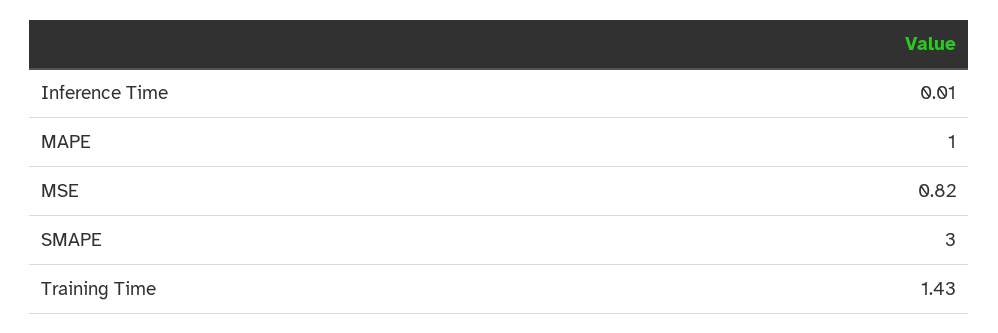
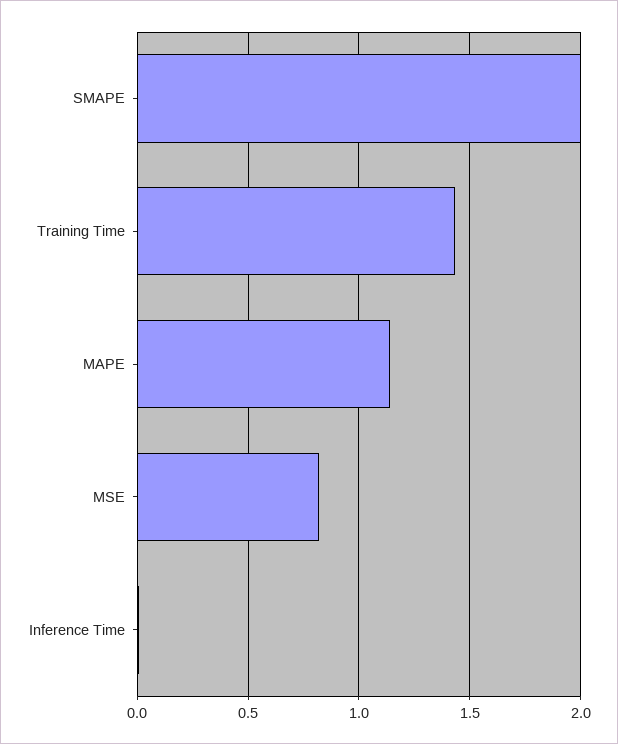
  {
    "Inference Time": 0.01,
-   "MAPE": 1,
+   "MAPE": 1.15,
    "MSE": 0.82,
-   "SMAPE": 3,
+   "SMAPE": 2,
    "Training Time": 1.43
  }

